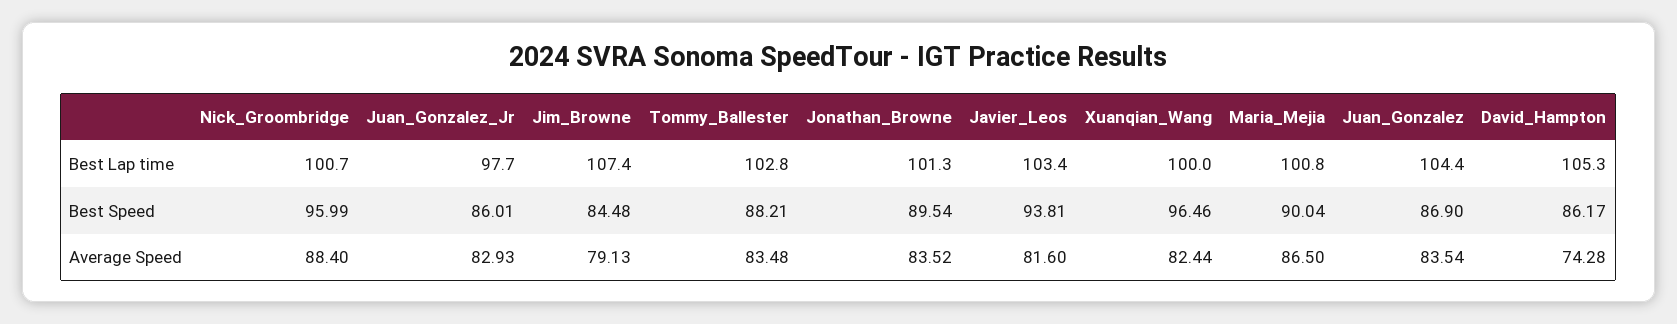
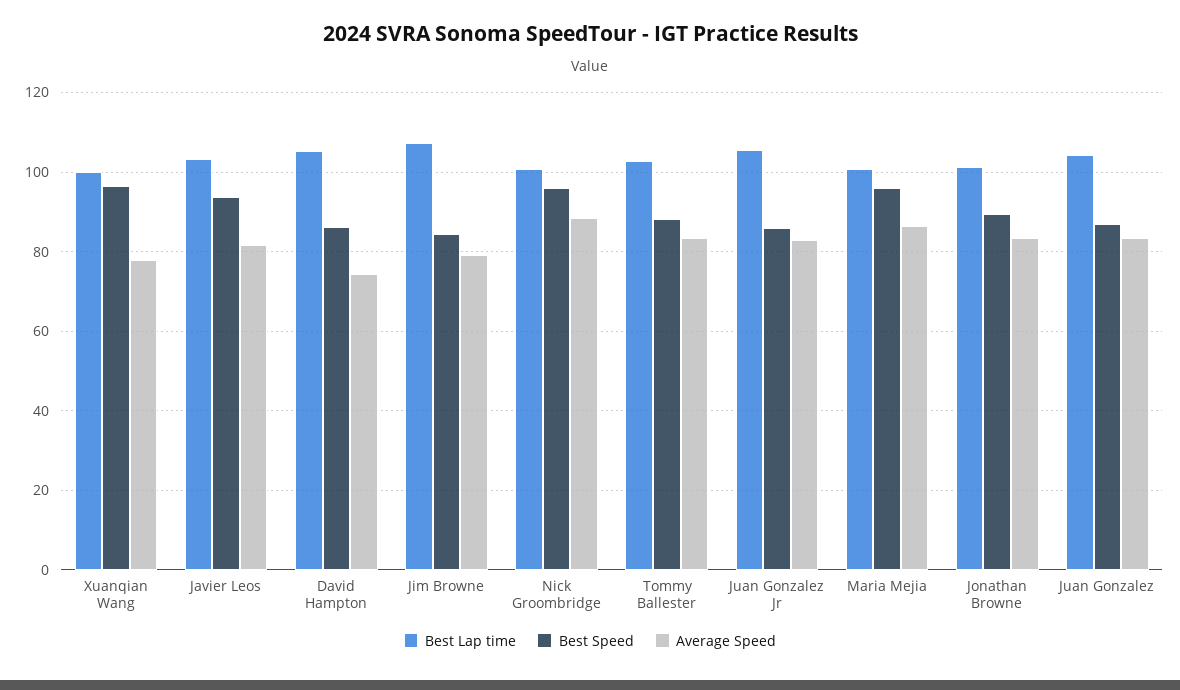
  {
    "Best Lap time": {
      "Nick_Groombridge": 100.7,
-     "Juan_Gonzalez_Jr": 97.7,
+     "Juan_Gonzalez_Jr": 106,
      "Jim_Browne": 107.4,
      "Tommy_Ballester": 102.8,
      "Jonathan_Browne": 101.3,
      "Javier_Leos": 103.4,
      "Xuanqian_Wang": 100,
      "Maria_Mejia": 100.8,
      "Juan_Gonzalez": 104.4,
      "David_Hampton": 105.3
    },
    "Best Speed": {
      "Nick_Groombridge": 95.99,
      "Juan_Gonzalez_Jr": 86.01,
      "Jim_Browne": 84.48,
      "Tommy_Ballester": 88.21,
      "Jonathan_Browne": 89.54,
      "Javier_Leos": 93.81,
      "Xuanqian_Wang": 96.46,
-     "Maria_Mejia": 90.04,
+     "Maria_Mejia": 96,
      "Juan_Gonzalez": 86.9,
      "David_Hampton": 86.17
    },
    "Average Speed": {
      "Nick_Groombridge": 88.4,
      "Juan_Gonzalez_Jr": 82.93,
      "Jim_Browne": 79.13,
      "Tommy_Ballester": 83.48,
      "Jonathan_Browne": 83.52,
      "Javier_Leos": 81.6,
-     "Xuanqian_Wang": 82.44,
+     "Xuanqian_Wang": 78,
      "Maria_Mejia": 86.5,
      "Juan_Gonzalez": 83.54,
      "David_Hampton": 74.28
    }
  }

